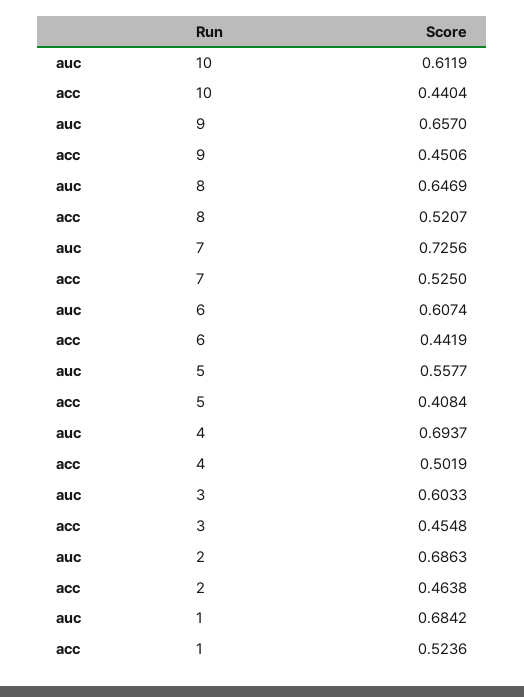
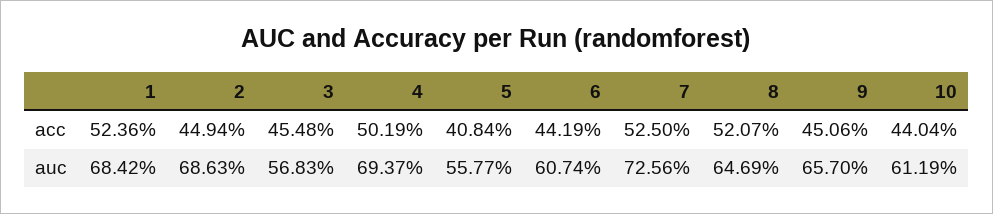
  {
    "auc": {
      "10": 0.6119,
      "9": 0.657,
      "8": 0.6469,
      "7": 0.7256,
      "6": 0.6074,
      "5": 0.5577,
      "4": 0.6937,
-     "3": 0.6033,
+     "3": 0.5683,
      "2": 0.6863,
      "1": 0.6842
    },
    "acc": {
      "10": 0.4404,
      "9": 0.4506,
      "8": 0.5207,
      "7": 0.525,
      "6": 0.4419,
      "5": 0.4084,
      "4": 0.5019,
      "3": 0.4548,
-     "2": 0.4638,
+     "2": 0.4494,
      "1": 0.5236
    }
  }

